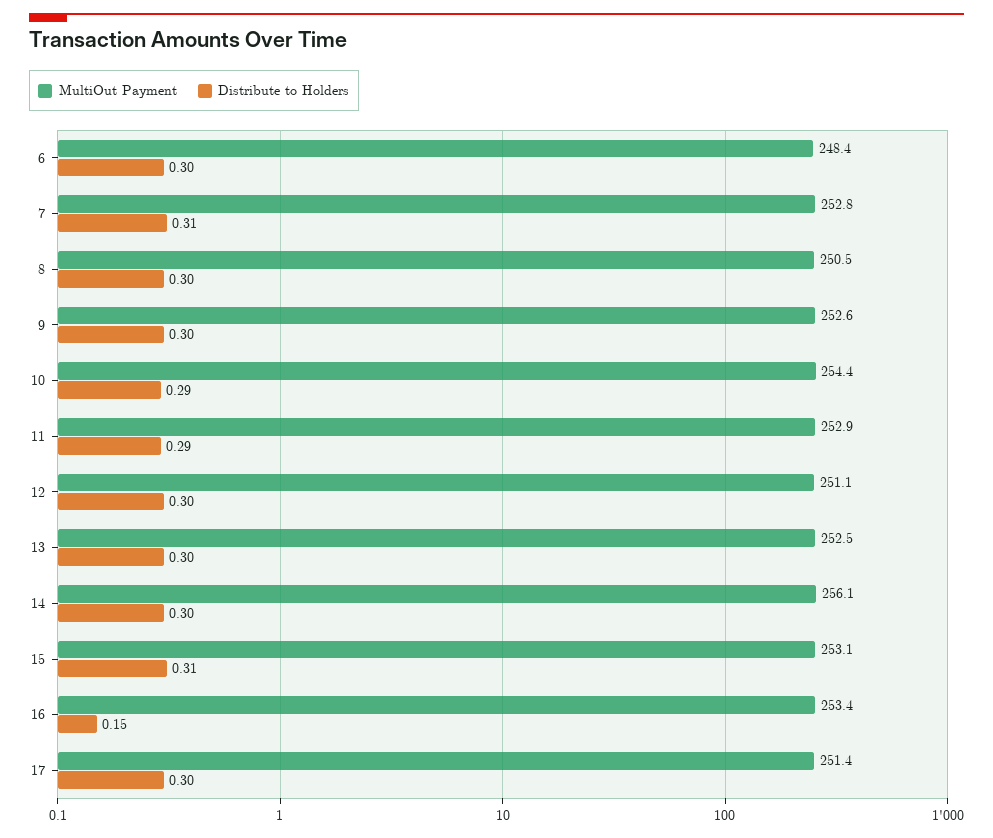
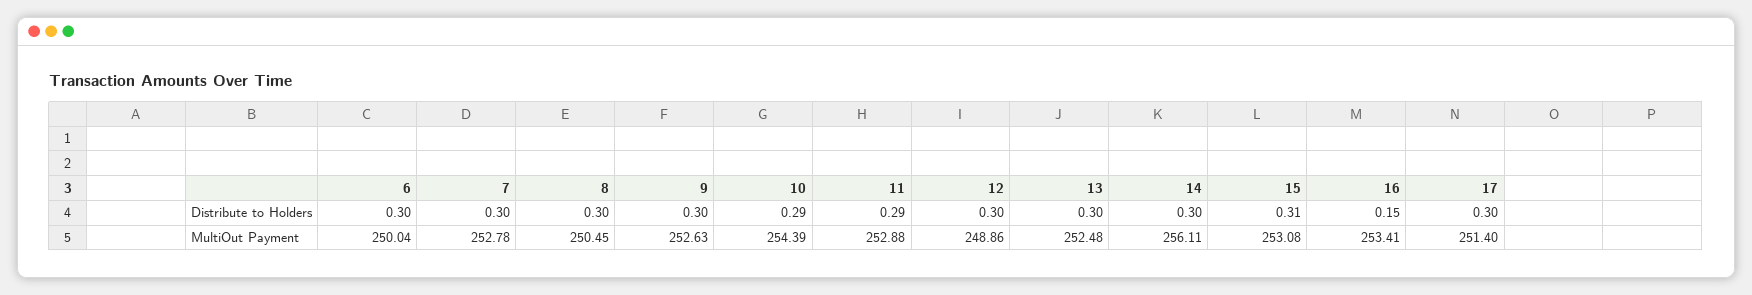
  {
    "MultiOut Payment": {
-     "6": 248.4,
+     "6": 250.04,
      "7": 252.78,
      "8": 250.45,
      "9": 252.63,
      "10": 254.39,
      "11": 252.88,
-     "12": 251.1,
+     "12": 248.86,
      "13": 252.48,
      "14": 256.11,
      "15": 253.08,
      "16": 253.41,
      "17": 251.4
    },
    "Distribute to Holders": {
      "6": 0.3,
-     "7": 0.31,
+     "7": 0.3,
      "8": 0.3,
      "9": 0.3,
      "10": 0.29,
      "11": 0.29,
      "12": 0.3,
      "13": 0.3,
      "14": 0.3,
      "15": 0.31,
      "16": 0.15,
      "17": 0.3
    }
  }

